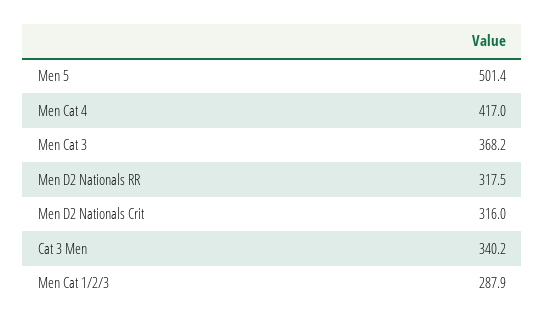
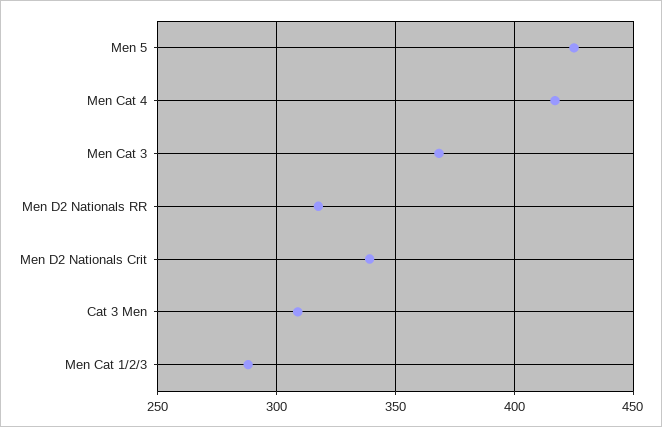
  {
-   "Men 5": 501.4,
+   "Men 5": 425,
    "Men Cat 4": 417,
    "Men Cat 3": 368.2,
    "Men D2 Nationals RR": 317.5,
-   "Men D2 Nationals Crit": 316,
+   "Men D2 Nationals Crit": 340,
-   "Cat 3 Men": 340.2,
+   "Cat 3 Men": 310,
    "Men Cat 1/2/3": 287.9
  }

